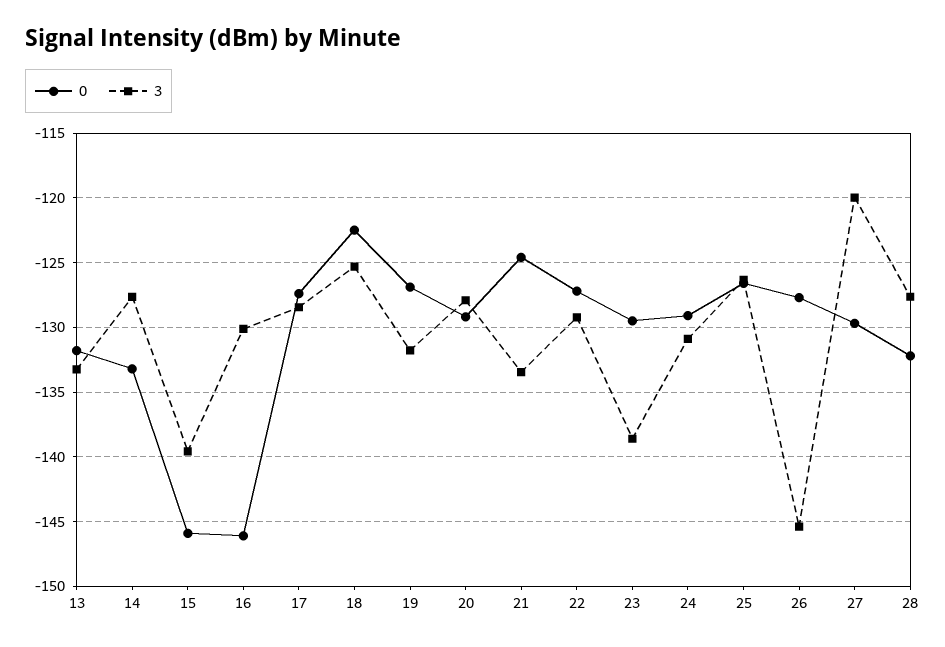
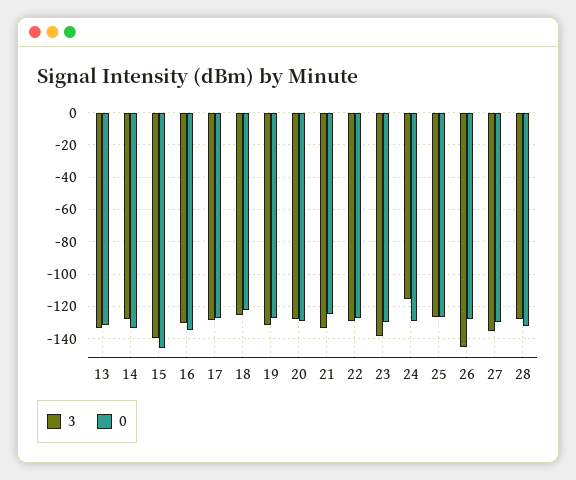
  {
    "0": {
      "13": -132,
      "14": -133,
      "15": -146,
-     "16": -146,
+     "16": -135,
      "17": -127.5,
      "18": -122.5,
      "19": -127,
      "20": -129,
      "21": -124.5,
      "22": -127,
      "23": -129.5,
      "24": -129,
      "25": -126.5,
      "26": -127.5,
      "27": -129.5,
      "28": -132
    },
    "3": {
      "13": -133,
      "14": -127.5,
      "15": -139.5,
      "16": -130,
      "17": -128.5,
      "18": -125.5,
      "19": -132,
      "20": -128,
      "21": -133.5,
      "22": -129,
      "23": -138.5,
-     "24": -131,
+     "24": -115,
      "25": -126.5,
      "26": -145.5,
-     "27": -120,
+     "27": -135,
      "28": -127.5
    }
  }

